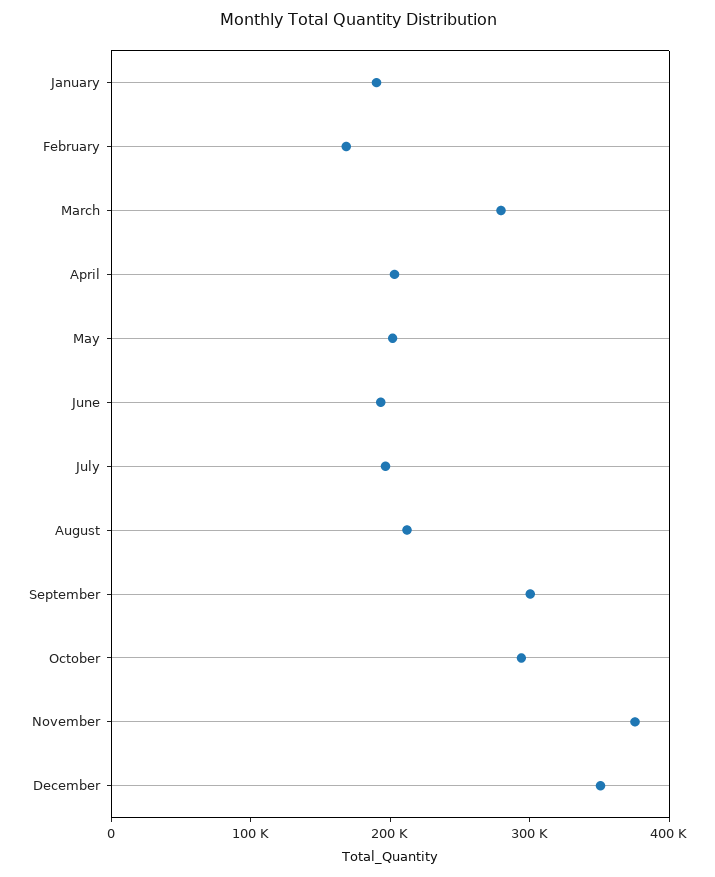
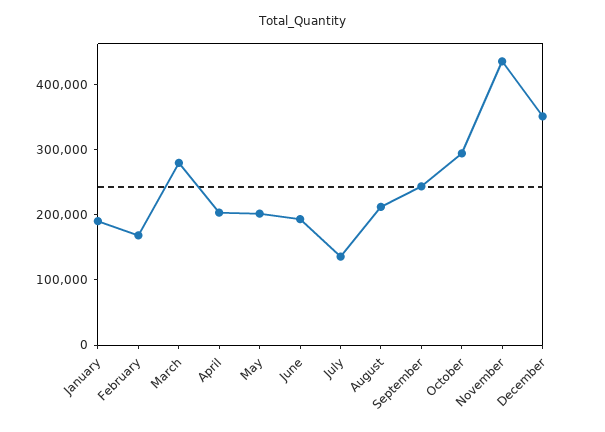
  {
    "January": 200000,
    "February": 160000,
    "March": 280000,
    "April": 200000,
    "May": 200000,
    "June": 200000,
-   "July": 200000,
+   "July": 140000,
    "August": 220000,
-   "September": 300000,
+   "September": 240000,
    "October": 300000,
-   "November": 380000,
+   "November": 440000,
    "December": 360000
  }

